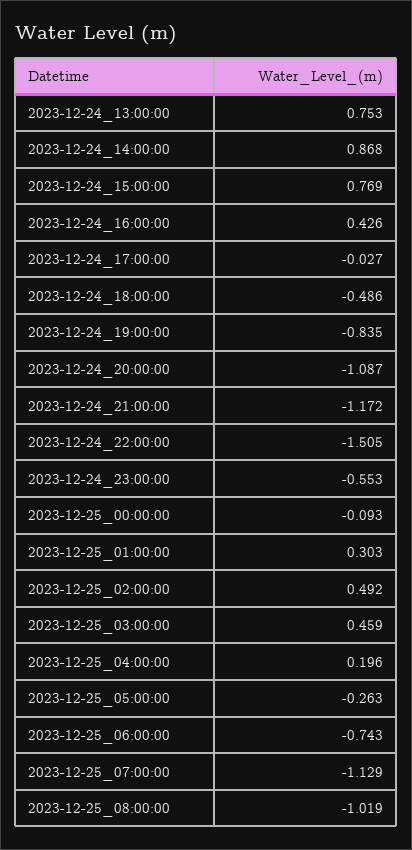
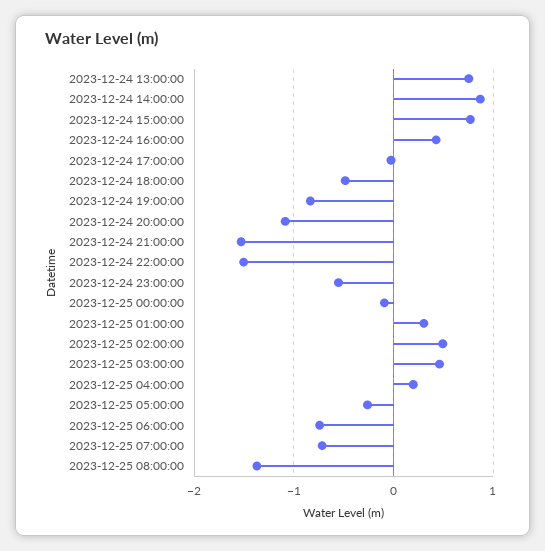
  {
    "2023-12-24_13:00:00": 0.753,
    "2023-12-24_14:00:00": 0.868,
    "2023-12-24_15:00:00": 0.769,
    "2023-12-24_16:00:00": 0.426,
    "2023-12-24_17:00:00": -0.027,
    "2023-12-24_18:00:00": -0.486,
    "2023-12-24_19:00:00": -0.835,
    "2023-12-24_20:00:00": -1.087,
-   "2023-12-24_21:00:00": -1.172,
+   "2023-12-24_21:00:00": -1.5,
    "2023-12-24_22:00:00": -1.505,
    "2023-12-24_23:00:00": -0.553,
    "2023-12-25_00:00:00": -0.093,
    "2023-12-25_01:00:00": 0.303,
    "2023-12-25_02:00:00": 0.492,
    "2023-12-25_03:00:00": 0.459,
    "2023-12-25_04:00:00": 0.196,
    "2023-12-25_05:00:00": -0.263,
    "2023-12-25_06:00:00": -0.743,
-   "2023-12-25_07:00:00": -1.129,
+   "2023-12-25_07:00:00": -0.7,
-   "2023-12-25_08:00:00": -1.019
+   "2023-12-25_08:00:00": -1.4
  }

